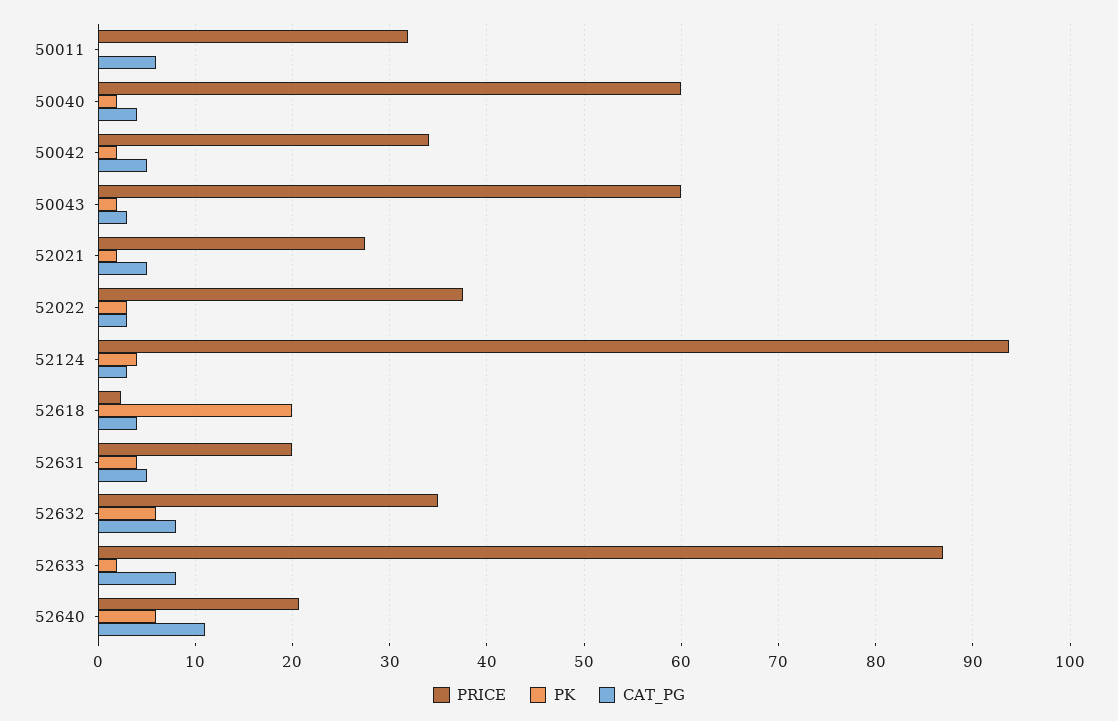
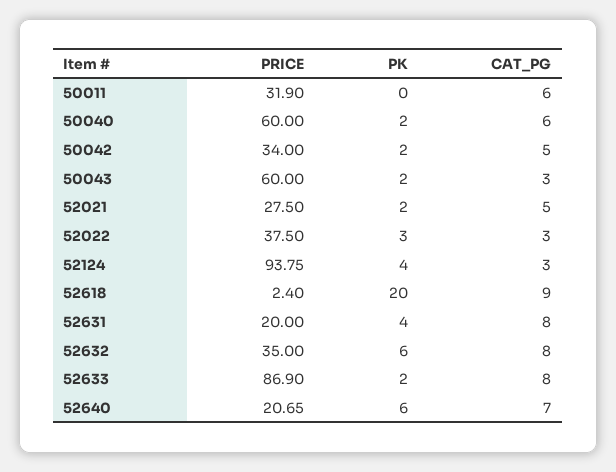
  {
    "PRICE": {
      "50011": 31.9,
      "50040": 60,
      "50042": 34,
      "50043": 60,
      "52021": 27.5,
      "52022": 37.5,
      "52124": 93.75,
      "52618": 2.4,
      "52631": 20,
      "52632": 35,
      "52633": 86.9,
      "52640": 20.65
    },
    "PK": {
      "50011": 0,
      "50040": 2,
      "50042": 2,
      "50043": 2,
      "52021": 2,
      "52022": 3,
      "52124": 4,
      "52618": 20,
      "52631": 4,
      "52632": 6,
      "52633": 2,
      "52640": 6
    },
    "CAT_PG": {
      "50011": 6,
-     "50040": 4,
+     "50040": 6,
      "50042": 5,
      "50043": 3,
      "52021": 5,
      "52022": 3,
      "52124": 3,
-     "52618": 4,
+     "52618": 9,
-     "52631": 5,
+     "52631": 8,
      "52632": 8,
      "52633": 8,
-     "52640": 11
+     "52640": 7
    }
  }

